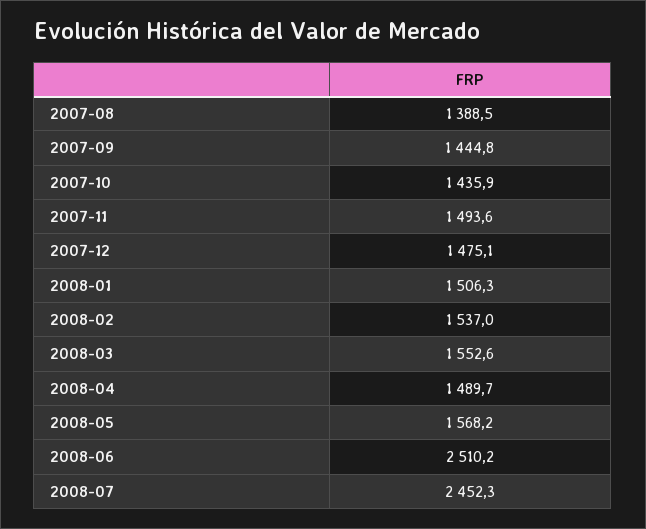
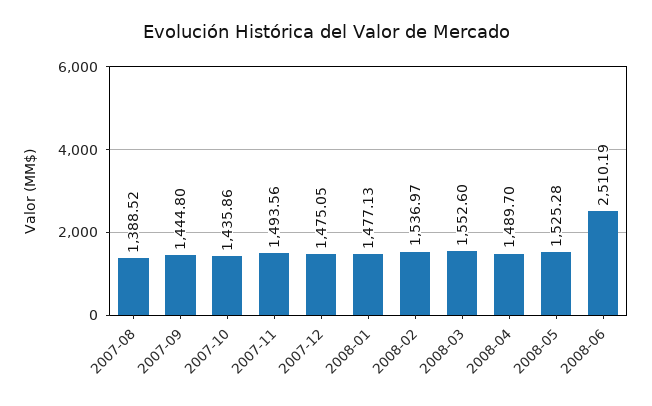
  {
    "2007-08": 1388.52,
    "2007-09": 1444.8,
    "2007-10": 1435.86,
    "2007-11": 1493.56,
    "2007-12": 1475.05,
-   "2008-01": 1506.3,
+   "2008-01": 1477.13,
    "2008-02": 1536.97,
    "2008-03": 1552.6,
    "2008-04": 1489.7,
-   "2008-05": 1568.2,
+   "2008-05": 1525.28,
-   "2008-06": 2510.19,
+   "2008-06": 2510.19
-   "2008-07": 2452.3
  }

